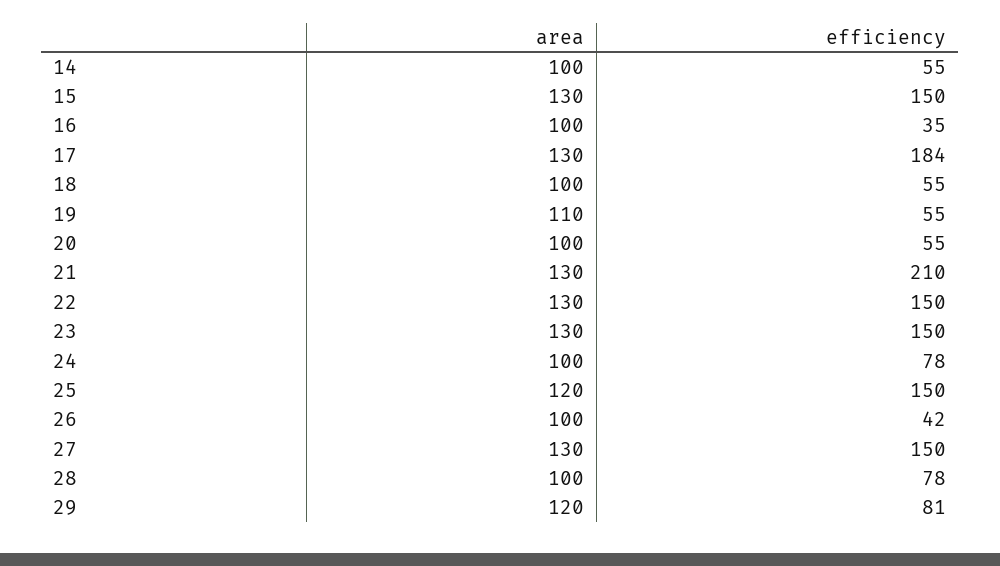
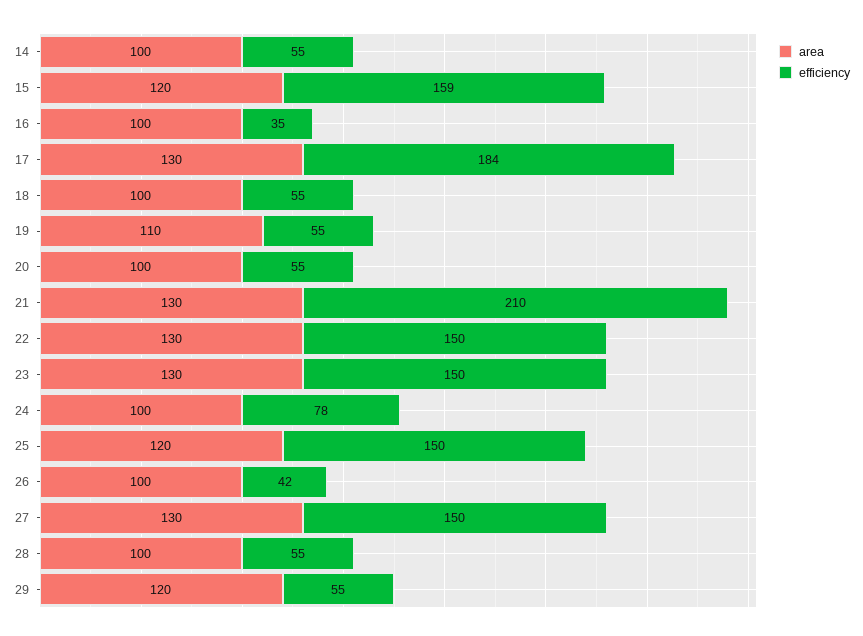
  {
    "area": {
      "14": 100,
-     "15": 130,
+     "15": 120,
      "16": 100,
      "17": 130,
      "18": 100,
      "19": 110,
      "20": 100,
      "21": 130,
      "22": 130,
      "23": 130,
      "24": 100,
      "25": 120,
      "26": 100,
      "27": 130,
      "28": 100,
      "29": 120
    },
    "efficiency": {
      "14": 55,
-     "15": 150,
+     "15": 159,
      "16": 35,
      "17": 184,
      "18": 55,
      "19": 55,
      "20": 55,
      "21": 210,
      "22": 150,
      "23": 150,
      "24": 78,
      "25": 150,
      "26": 42,
      "27": 150,
-     "28": 78,
+     "28": 55,
-     "29": 81
+     "29": 55
    }
  }

